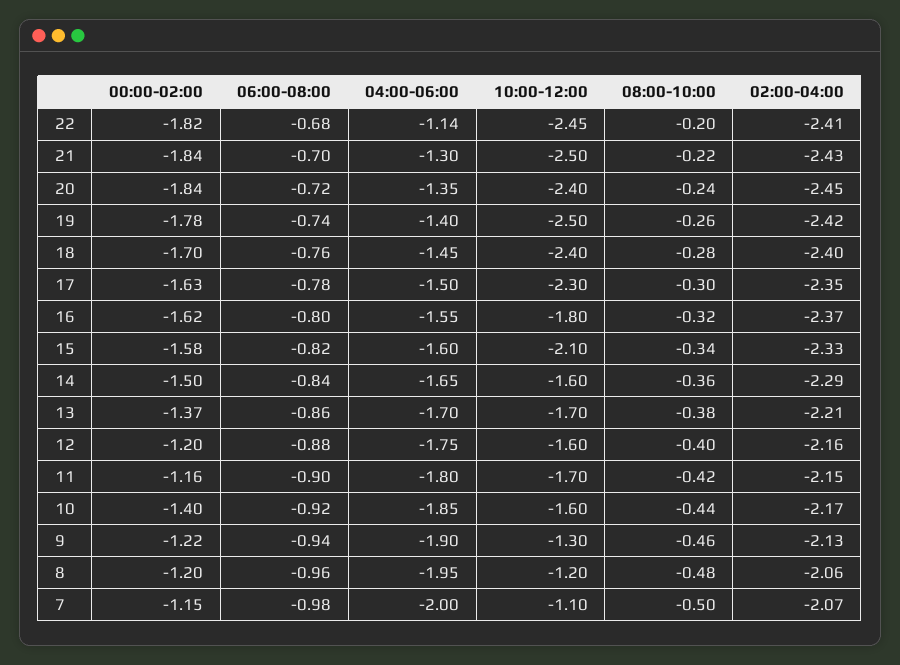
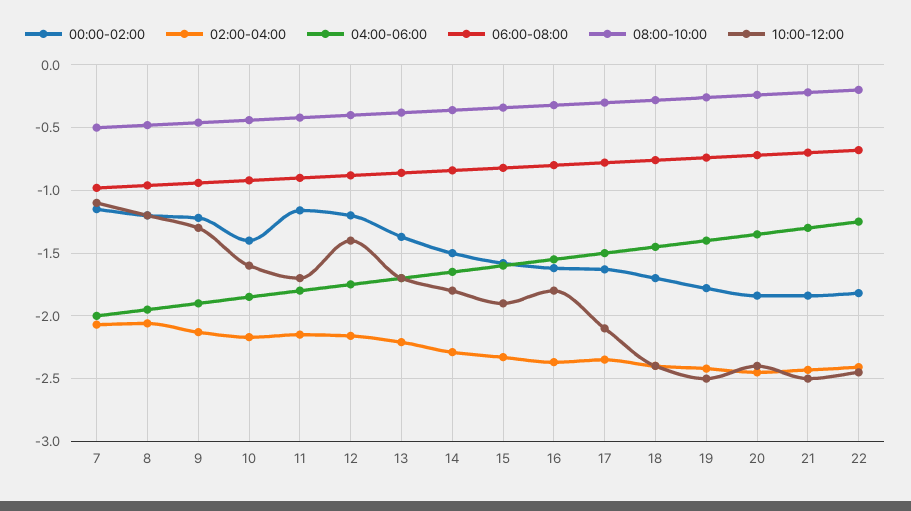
  {
    "00:00-02:00": {
      "22": -1.82,
      "21": -1.84,
      "20": -1.84,
      "19": -1.78,
      "18": -1.7,
      "17": -1.63,
      "16": -1.62,
      "15": -1.58,
      "14": -1.5,
      "13": -1.37,
      "12": -1.2,
      "11": -1.16,
      "10": -1.4,
      "9": -1.22,
      "8": -1.2,
      "7": -1.15
    },
    "06:00-08:00": {
      "22": -0.68,
      "21": -0.7,
      "20": -0.72,
      "19": -0.74,
      "18": -0.76,
      "17": -0.78,
      "16": -0.8,
      "15": -0.82,
      "14": -0.84,
      "13": -0.86,
      "12": -0.88,
      "11": -0.9,
      "10": -0.92,
      "9": -0.94,
      "8": -0.96,
      "7": -0.98
    },
    "04:00-06:00": {
-     "22": -1.14,
+     "22": -1.25,
      "21": -1.3,
      "20": -1.35,
      "19": -1.4,
      "18": -1.45,
      "17": -1.5,
      "16": -1.55,
      "15": -1.6,
      "14": -1.65,
      "13": -1.7,
      "12": -1.75,
      "11": -1.8,
      "10": -1.85,
      "9": -1.9,
      "8": -1.95,
      "7": -2
    },
    "10:00-12:00": {
      "22": -2.45,
      "21": -2.5,
      "20": -2.4,
      "19": -2.5,
      "18": -2.4,
-     "17": -2.3,
+     "17": -2.1,
      "16": -1.8,
-     "15": -2.1,
+     "15": -1.9,
-     "14": -1.6,
+     "14": -1.8,
      "13": -1.7,
-     "12": -1.6,
+     "12": -1.4,
      "11": -1.7,
      "10": -1.6,
      "9": -1.3,
      "8": -1.2,
      "7": -1.1
    },
    "08:00-10:00": {
      "22": -0.2,
      "21": -0.22,
      "20": -0.24,
      "19": -0.26,
      "18": -0.28,
      "17": -0.3,
      "16": -0.32,
      "15": -0.34,
      "14": -0.36,
      "13": -0.38,
      "12": -0.4,
      "11": -0.42,
      "10": -0.44,
      "9": -0.46,
      "8": -0.48,
      "7": -0.5
    },
    "02:00-04:00": {
      "22": -2.41,
      "21": -2.43,
      "20": -2.45,
      "19": -2.42,
      "18": -2.4,
      "17": -2.35,
      "16": -2.37,
      "15": -2.33,
      "14": -2.29,
      "13": -2.21,
      "12": -2.16,
      "11": -2.15,
      "10": -2.17,
      "9": -2.13,
      "8": -2.06,
      "7": -2.07
    }
  }

